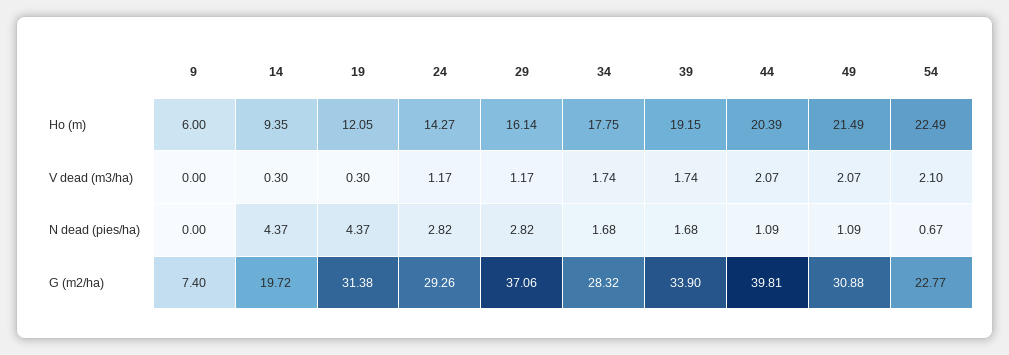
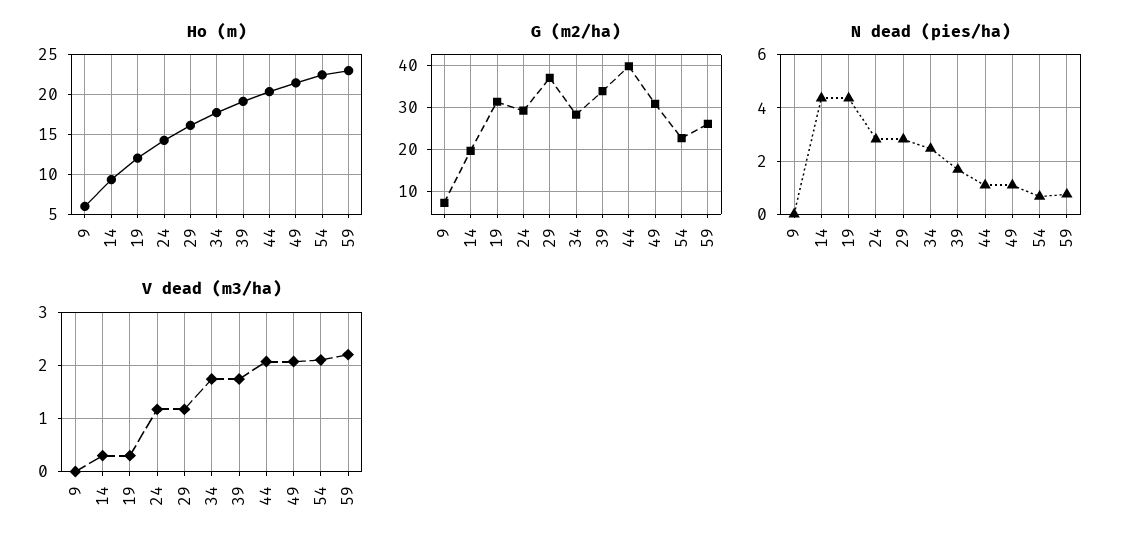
  {
    "Ho (m)": {
      "9": 6,
      "14": 9.35,
      "19": 12.05,
      "24": 14.27,
      "29": 16.14,
      "34": 17.75,
      "39": 19.15,
      "44": 20.39,
      "49": 21.49,
-     "54": 22.49
+     "54": 22.49,
+     "59": 23
    },
    "V dead (m3/ha)": {
      "9": 0,
      "14": 0.3,
      "19": 0.3,
      "24": 1.17,
      "29": 1.17,
      "34": 1.74,
      "39": 1.74,
      "44": 2.07,
      "49": 2.07,
-     "54": 2.1
+     "54": 2.1,
+     "59": 2.2
    },
    "N dead (pies/ha)": {
      "9": 0,
      "14": 4.37,
      "19": 4.37,
      "24": 2.82,
      "29": 2.82,
-     "34": 1.68,
+     "34": 2.5,
      "39": 1.68,
      "44": 1.09,
      "49": 1.09,
-     "54": 0.67
+     "54": 0.67,
+     "59": 0.75
    },
    "G (m2/ha)": {
      "9": 7.4,
      "14": 19.72,
      "19": 31.38,
      "24": 29.26,
      "29": 37.06,
      "34": 28.32,
      "39": 33.9,
      "44": 39.81,
      "49": 30.88,
-     "54": 22.77
+     "54": 22.77,
+     "59": 26
    }
  }

